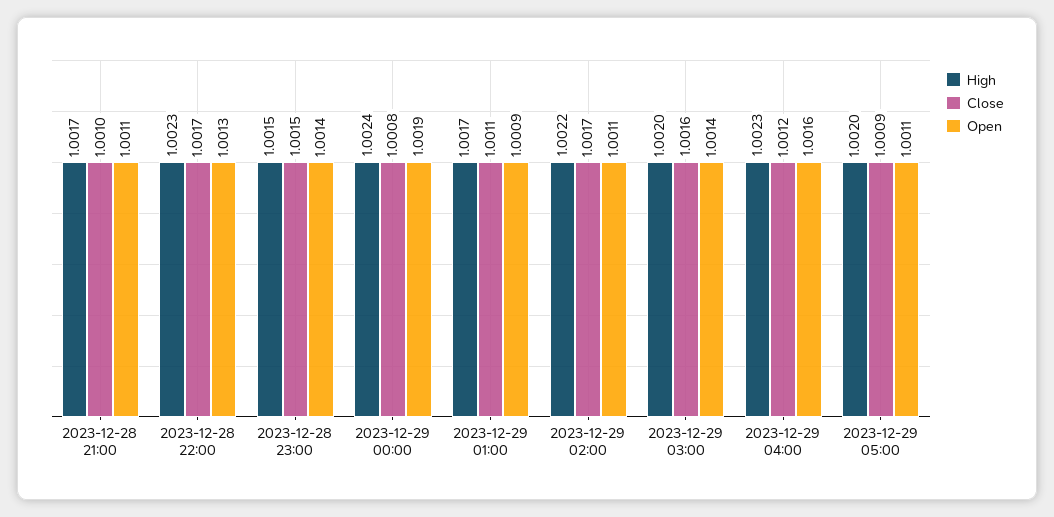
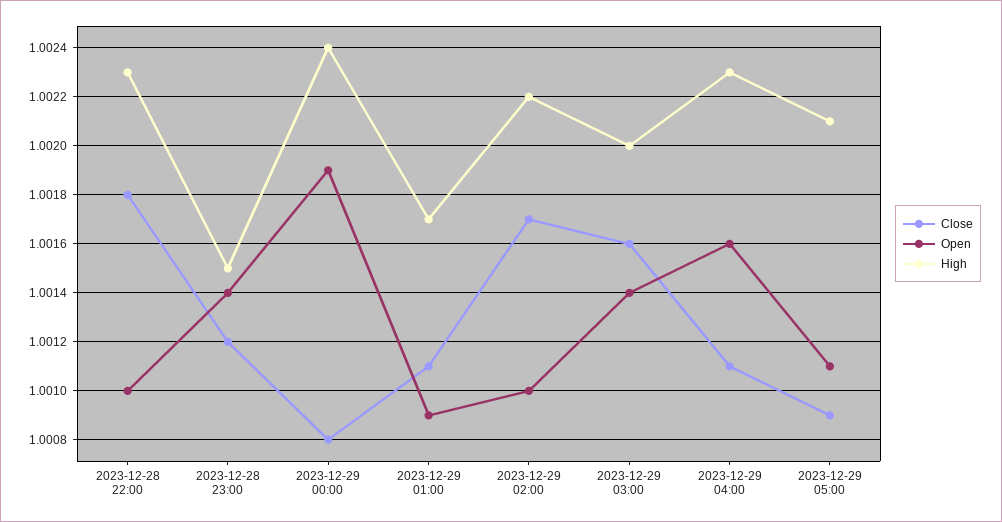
  {
    "High": {
-     "2023-12-28 21:00": 1.0017,
      "2023-12-28 22:00": 1.0023,
      "2023-12-28 23:00": 1.0015,
      "2023-12-29 00:00": 1.0024,
      "2023-12-29 01:00": 1.0017,
      "2023-12-29 02:00": 1.0022,
      "2023-12-29 03:00": 1.002,
      "2023-12-29 04:00": 1.0023,
-     "2023-12-29 05:00": 1.002
+     "2023-12-29 05:00": 1.0021
    },
    "Close": {
-     "2023-12-28 21:00": 1.001,
-     "2023-12-28 22:00": 1.0017,
+     "2023-12-28 22:00": 1.0018,
-     "2023-12-28 23:00": 1.0015,
+     "2023-12-28 23:00": 1.0012,
      "2023-12-29 00:00": 1.0008,
      "2023-12-29 01:00": 1.0011,
      "2023-12-29 02:00": 1.0017,
      "2023-12-29 03:00": 1.0016,
-     "2023-12-29 04:00": 1.0012,
+     "2023-12-29 04:00": 1.0011,
      "2023-12-29 05:00": 1.0009
    },
    "Open": {
-     "2023-12-28 21:00": 1.0011,
-     "2023-12-28 22:00": 1.0013,
+     "2023-12-28 22:00": 1.001,
      "2023-12-28 23:00": 1.0014,
      "2023-12-29 00:00": 1.0019,
      "2023-12-29 01:00": 1.0009,
-     "2023-12-29 02:00": 1.0011,
+     "2023-12-29 02:00": 1.001,
      "2023-12-29 03:00": 1.0014,
      "2023-12-29 04:00": 1.0016,
      "2023-12-29 05:00": 1.0011
    }
  }

